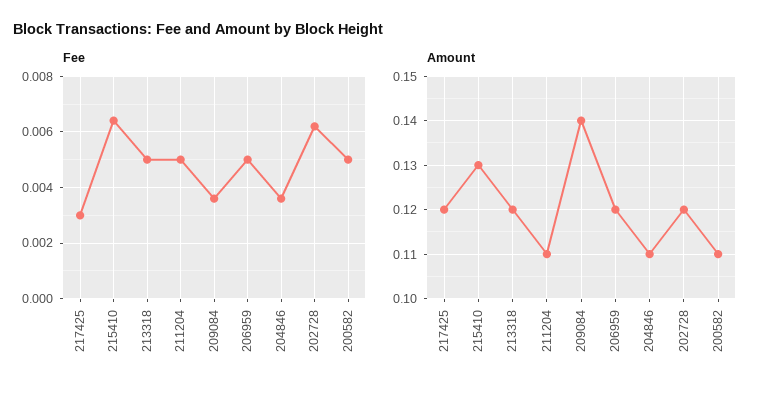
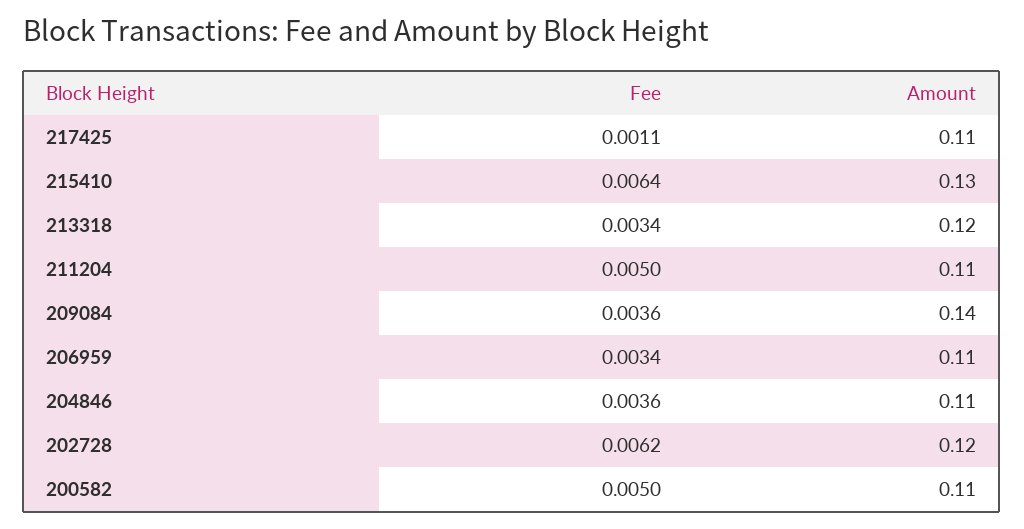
  {
    "Fee": {
-     "217425": 0.003,
+     "217425": 0.0011,
      "215410": 0.0064,
-     "213318": 0.005,
+     "213318": 0.0034,
      "211204": 0.005,
      "209084": 0.0036,
-     "206959": 0.005,
+     "206959": 0.0034,
      "204846": 0.0036,
      "202728": 0.0062,
      "200582": 0.005
    },
    "Amount": {
-     "217425": 0.12,
+     "217425": 0.11,
      "215410": 0.13,
      "213318": 0.12,
      "211204": 0.11,
      "209084": 0.14,
-     "206959": 0.12,
+     "206959": 0.11,
      "204846": 0.11,
      "202728": 0.12,
      "200582": 0.11
    }
  }

